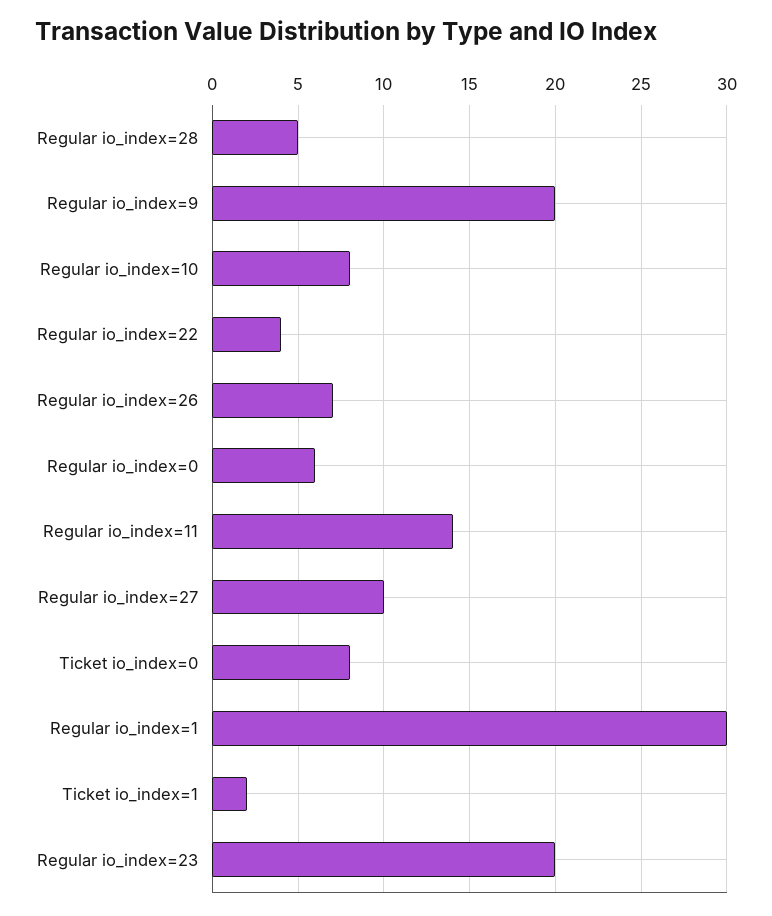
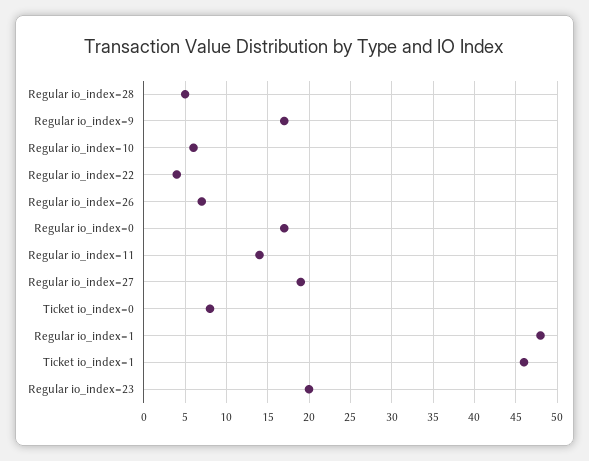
  {
    "Regular io_index=28": 5,
-   "Regular io_index=9": 20,
+   "Regular io_index=9": 17,
-   "Regular io_index=10": 8,
+   "Regular io_index=10": 6,
    "Regular io_index=22": 4,
    "Regular io_index=26": 7,
-   "Regular io_index=0": 6,
+   "Regular io_index=0": 17,
    "Regular io_index=11": 14,
-   "Regular io_index=27": 10,
+   "Regular io_index=27": 19,
    "Ticket io_index=0": 8,
-   "Regular io_index=1": 30,
+   "Regular io_index=1": 48,
-   "Ticket io_index=1": 2,
+   "Ticket io_index=1": 46,
    "Regular io_index=23": 20
  }

